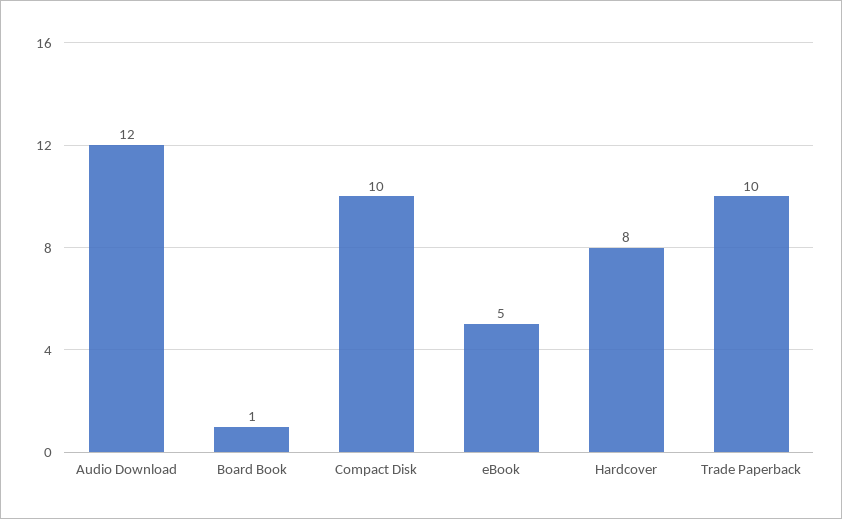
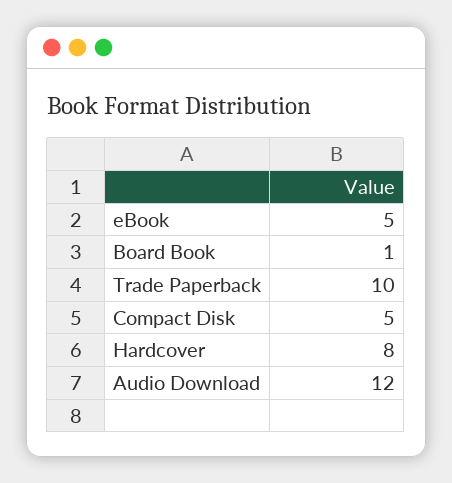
  {
    "Audio Download": 12,
    "Board Book": 1,
-   "Compact Disk": 10,
+   "Compact Disk": 5,
    "eBook": 5,
    "Hardcover": 8,
    "Trade Paperback": 10
  }

